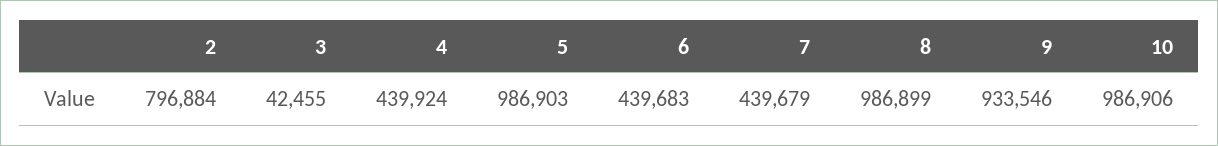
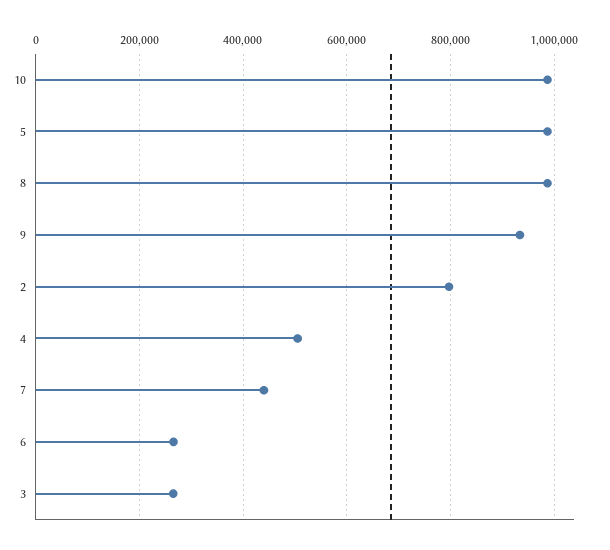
  {
    "2": 796884,
-   "3": 42455,
+   "3": 260000,
-   "4": 439924,
+   "4": 500000,
    "5": 986903,
-   "6": 439683,
+   "6": 260000,
    "7": 439679,
    "8": 986899,
    "9": 933546,
    "10": 986906
  }

